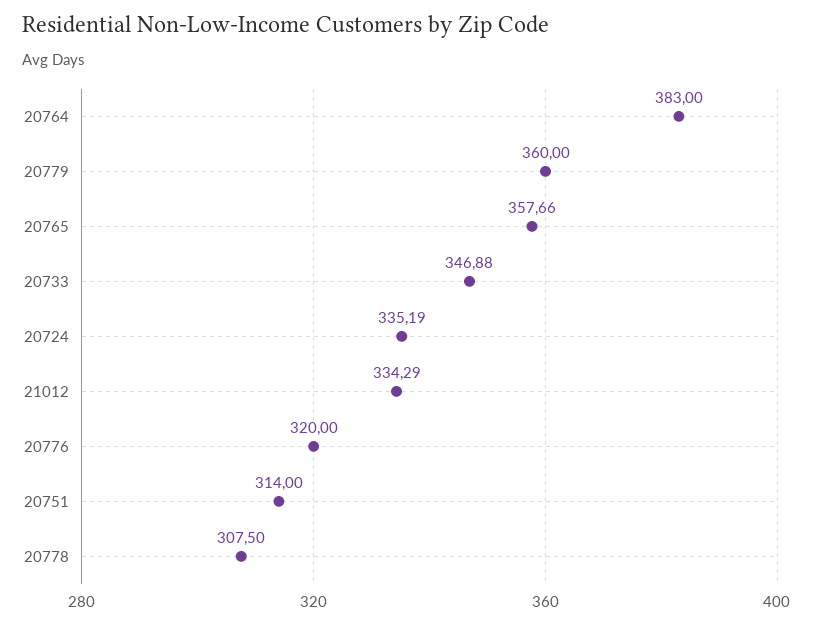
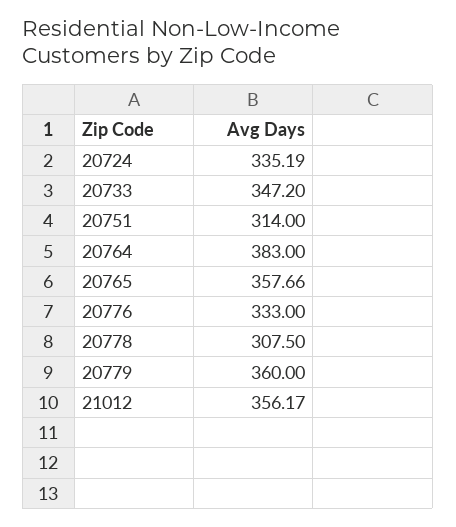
  {
    "20764": 383,
    "20779": 360,
    "20765": 357.66,
-   "20733": 346.88,
+   "20733": 347.2,
    "20724": 335.19,
-   "21012": 334.29,
+   "21012": 356.17,
-   "20776": 320,
+   "20776": 333,
    "20751": 314,
    "20778": 307.5
  }

